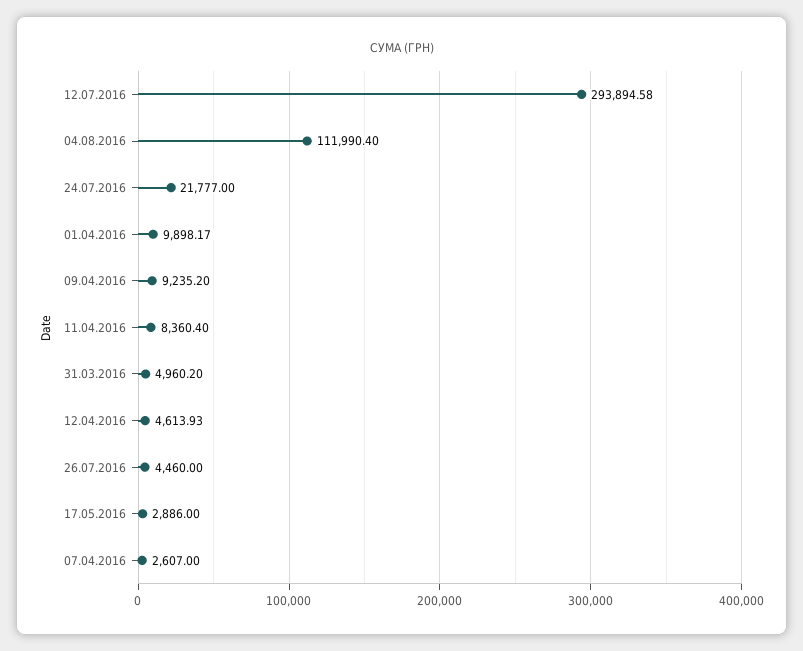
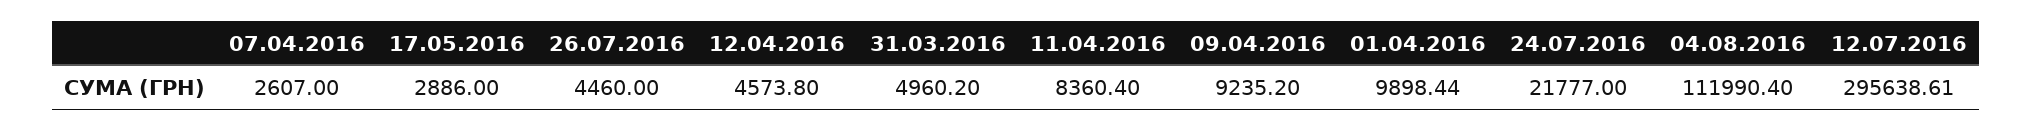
  {
-   "12.07.2016": 293894.58,
+   "12.07.2016": 295638.61,
    "04.08.2016": 111990.4,
    "24.07.2016": 21777,
-   "01.04.2016": 9898.17,
+   "01.04.2016": 9898.44,
    "09.04.2016": 9235.2,
    "11.04.2016": 8360.4,
    "31.03.2016": 4960.2,
-   "12.04.2016": 4613.93,
+   "12.04.2016": 4573.8,
    "26.07.2016": 4460,
    "17.05.2016": 2886,
    "07.04.2016": 2607
  }

